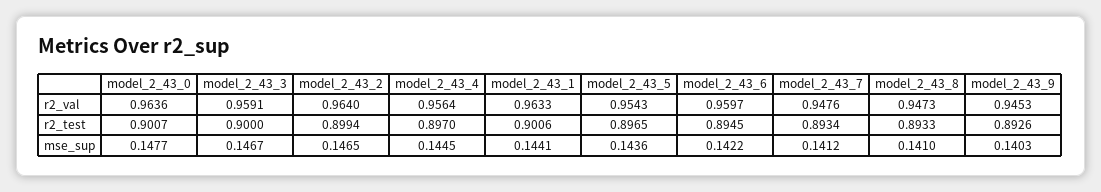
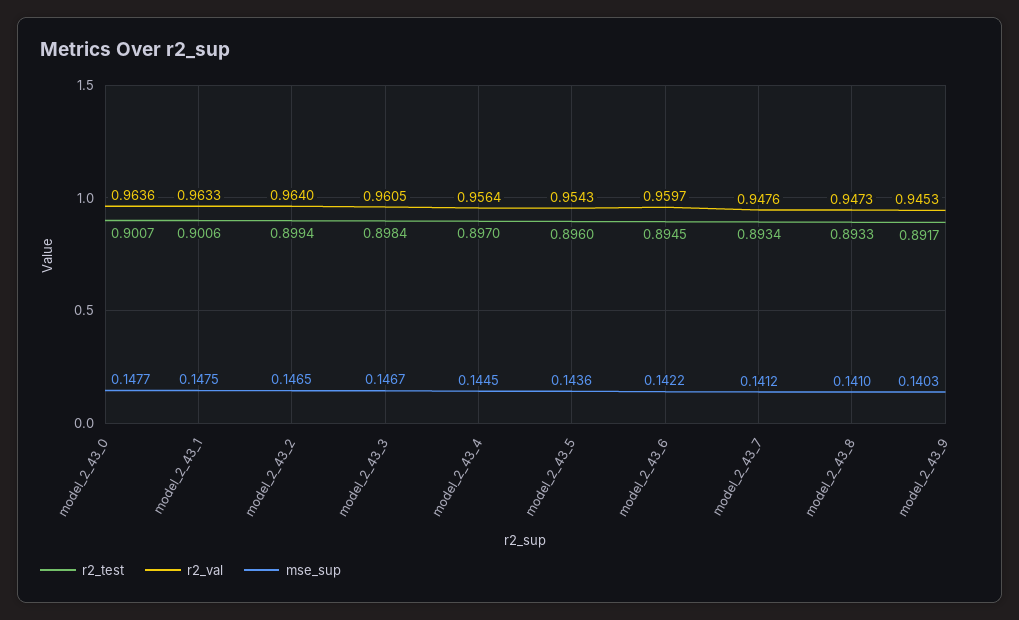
  {
    "r2_val": {
      "model_2_43_0": 0.9636,
-     "model_2_43_3": 0.9591,
+     "model_2_43_3": 0.9605,
      "model_2_43_2": 0.964,
      "model_2_43_4": 0.9564,
      "model_2_43_1": 0.9633,
      "model_2_43_5": 0.9543,
      "model_2_43_6": 0.9597,
      "model_2_43_7": 0.9476,
      "model_2_43_8": 0.9473,
      "model_2_43_9": 0.9453
    },
    "r2_test": {
      "model_2_43_0": 0.9007,
-     "model_2_43_3": 0.9,
+     "model_2_43_3": 0.8984,
      "model_2_43_2": 0.8994,
      "model_2_43_4": 0.897,
      "model_2_43_1": 0.9006,
-     "model_2_43_5": 0.8965,
+     "model_2_43_5": 0.896,
      "model_2_43_6": 0.8945,
      "model_2_43_7": 0.8934,
      "model_2_43_8": 0.8933,
-     "model_2_43_9": 0.8926
+     "model_2_43_9": 0.8917
    },
    "mse_sup": {
      "model_2_43_0": 0.1477,
      "model_2_43_3": 0.1467,
      "model_2_43_2": 0.1465,
      "model_2_43_4": 0.1445,
-     "model_2_43_1": 0.1441,
+     "model_2_43_1": 0.1475,
      "model_2_43_5": 0.1436,
      "model_2_43_6": 0.1422,
      "model_2_43_7": 0.1412,
      "model_2_43_8": 0.141,
      "model_2_43_9": 0.1403
    }
  }

